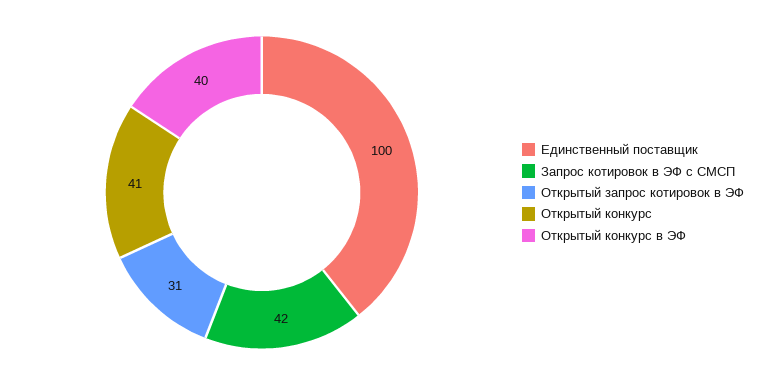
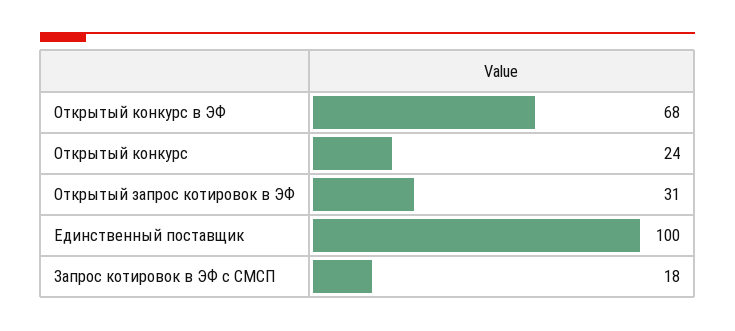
  {
    "Единственный поставщик": 100,
-   "Запрос котировок в ЭФ с СМСП": 42,
+   "Запрос котировок в ЭФ с СМСП": 18,
    "Открытый запрос котировок в ЭФ": 31,
-   "Открытый конкурс": 41,
+   "Открытый конкурс": 24,
-   "Открытый конкурс в ЭФ": 40
+   "Открытый конкурс в ЭФ": 68
  }

